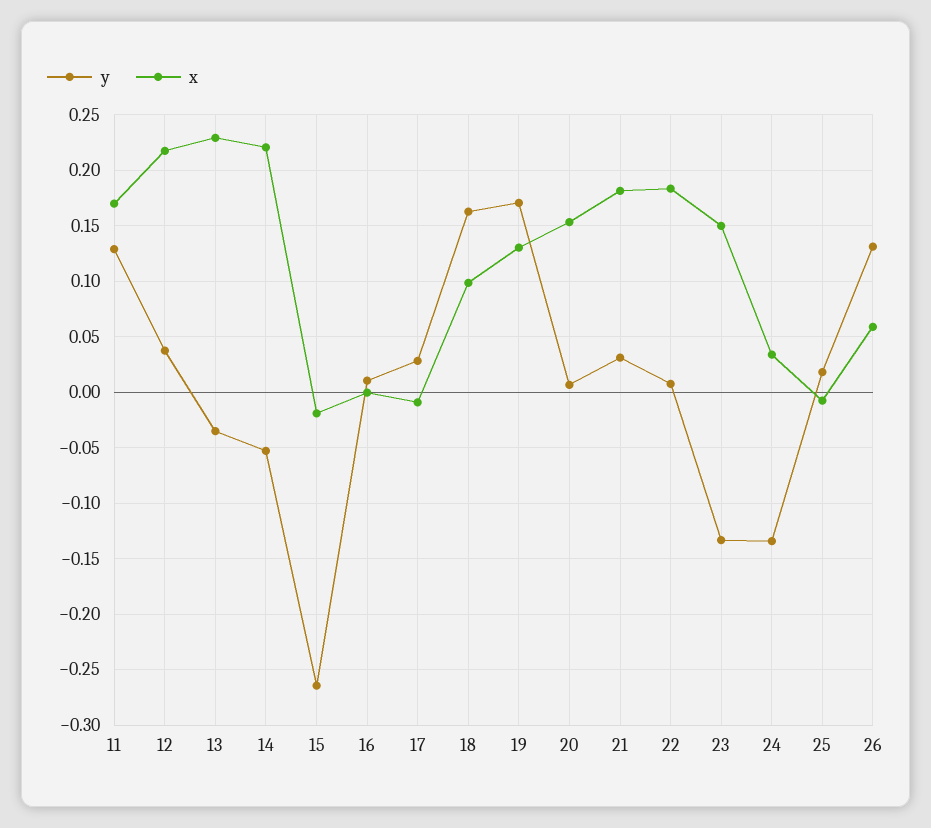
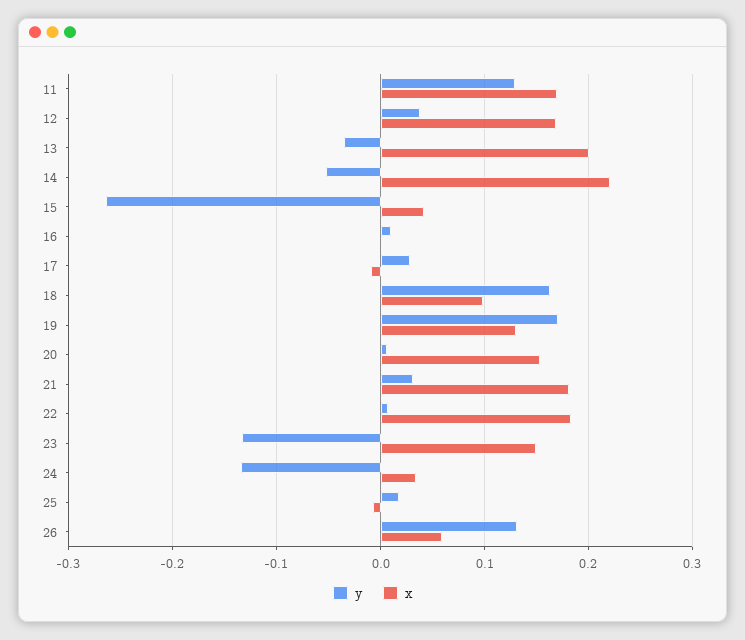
  {
    "y": {
      "11": 0.13,
      "12": 0.04,
      "13": -0.04,
      "14": -0.05,
      "15": -0.26,
      "16": 0.01,
      "17": 0.03,
      "18": 0.16,
      "19": 0.17,
      "20": 0.01,
      "21": 0.03,
      "22": 0.01,
      "23": -0.13,
      "24": -0.13,
      "25": 0.02,
      "26": 0.13
    },
    "x": {
      "11": 0.17,
-     "12": 0.22,
+     "12": 0.17,
-     "13": 0.23,
+     "13": 0.2,
      "14": 0.22,
-     "15": -0.02,
+     "15": 0.04,
      "16": 0,
      "17": -0.01,
      "18": 0.1,
      "19": 0.13,
      "20": 0.15,
      "21": 0.18,
      "22": 0.18,
      "23": 0.15,
      "24": 0.03,
      "25": -0.01,
      "26": 0.06
    }
  }

